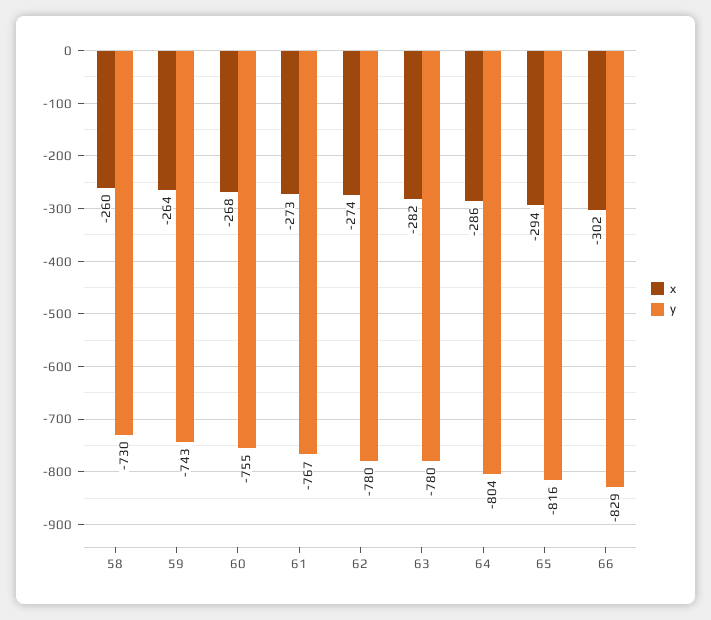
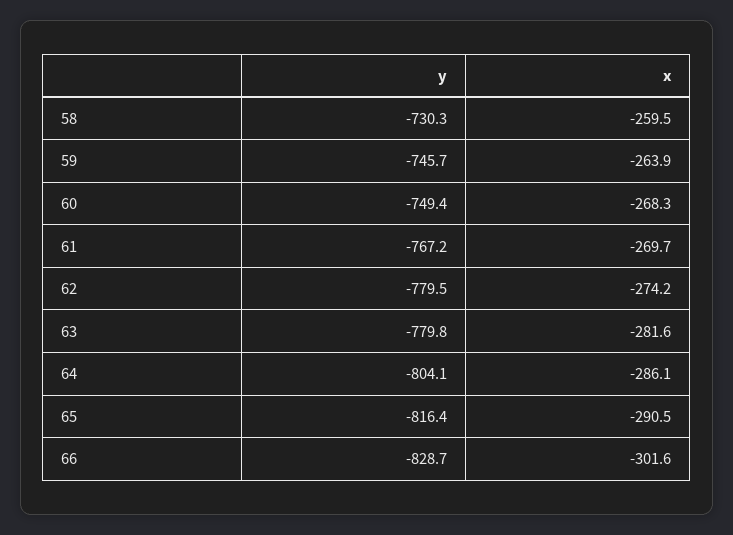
  {
    "x": {
      "58": -259.5,
      "59": -263.9,
      "60": -268.3,
-     "61": -273,
+     "61": -269.7,
      "62": -274.2,
      "63": -281.6,
      "64": -286.1,
-     "65": -294,
+     "65": -290.5,
      "66": -301.6
    },
    "y": {
      "58": -730.3,
-     "59": -743,
+     "59": -745.7,
-     "60": -755,
+     "60": -749.4,
      "61": -767.2,
      "62": -779.5,
      "63": -779.8,
      "64": -804.1,
      "65": -816.4,
      "66": -828.7
    }
  }

